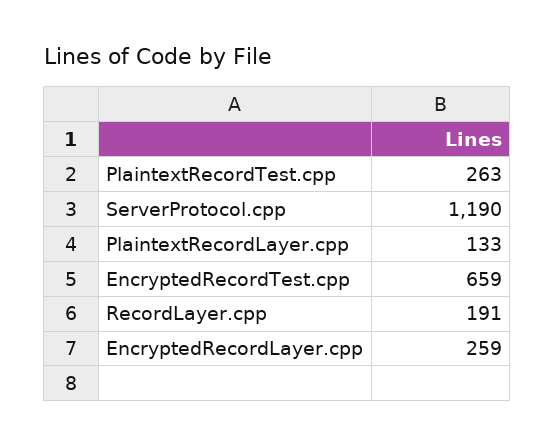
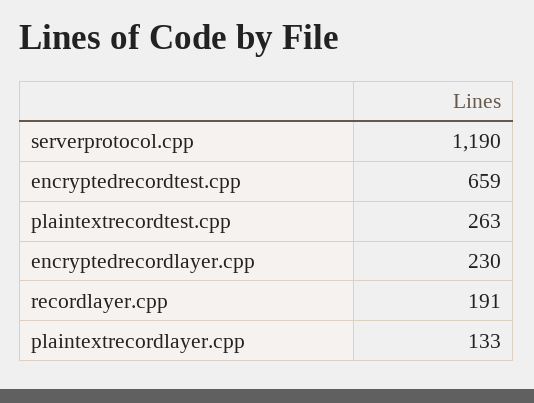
  {
    "PlaintextRecordTest.cpp": 263,
    "ServerProtocol.cpp": 1190,
    "PlaintextRecordLayer.cpp": 133,
    "EncryptedRecordTest.cpp": 659,
    "RecordLayer.cpp": 191,
-   "EncryptedRecordLayer.cpp": 259
+   "EncryptedRecordLayer.cpp": 230
  }

